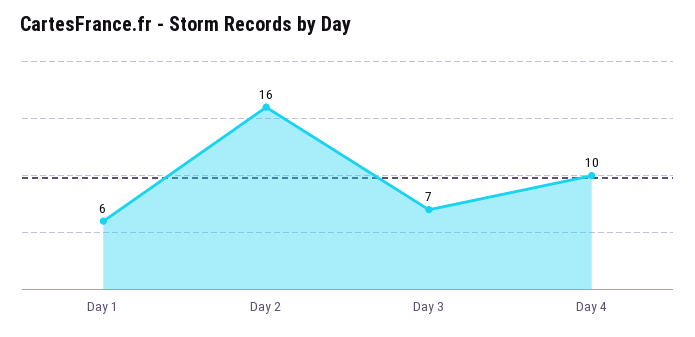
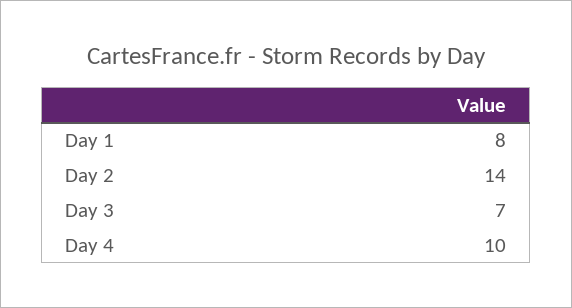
  {
-   "Day 1": 6,
+   "Day 1": 8,
-   "Day 2": 16,
+   "Day 2": 14,
    "Day 3": 7,
    "Day 4": 10
  }

